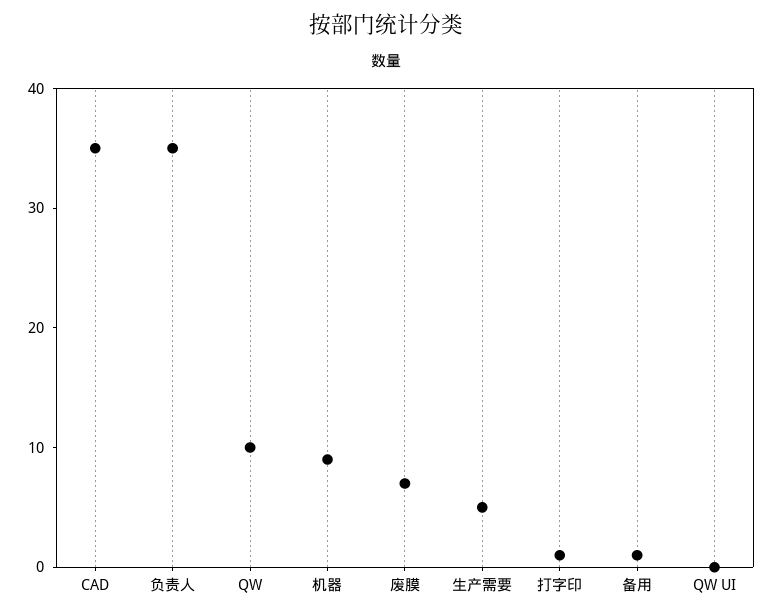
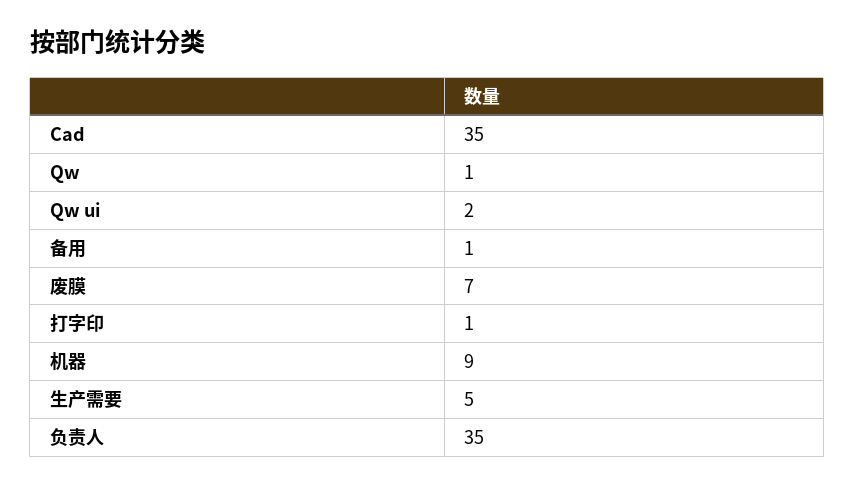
  {
    "CAD": 35,
    "负责人": 35,
-   "QW": 10,
+   "QW": 1,
    "机器": 9,
    "废膜": 7,
    "生产需要": 5,
    "打字印": 1,
    "备用": 1,
-   "QW UI": 0
+   "QW UI": 2
  }

